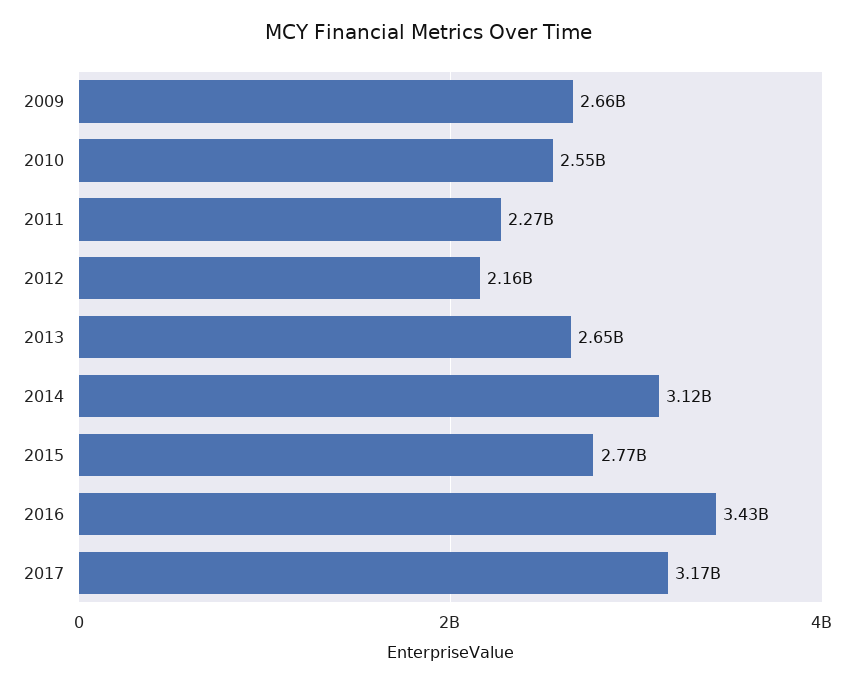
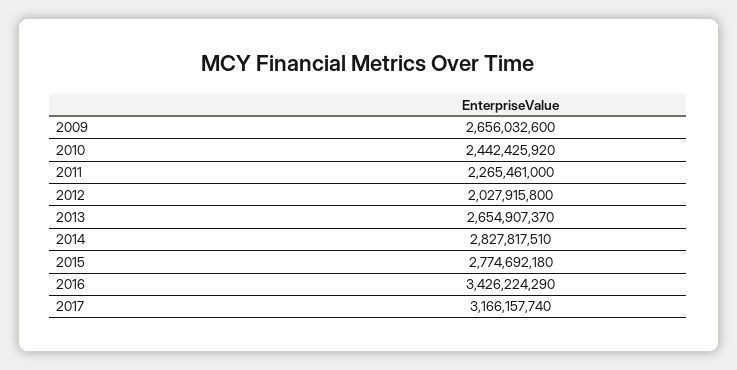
  {
    "2009": 2656032600,
-   "2010": 2550000000,
+   "2010": 2442425920,
    "2011": 2265461000,
-   "2012": 2160000000,
+   "2012": 2027915800,
    "2013": 2654907370,
-   "2014": 3120000000,
+   "2014": 2827817510,
    "2015": 2774692180,
    "2016": 3426224290,
    "2017": 3166157740
  }

